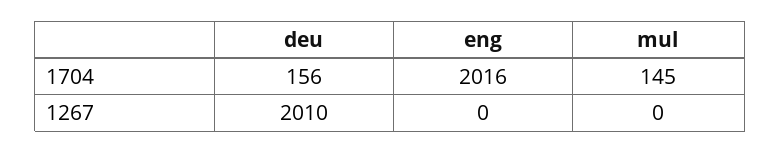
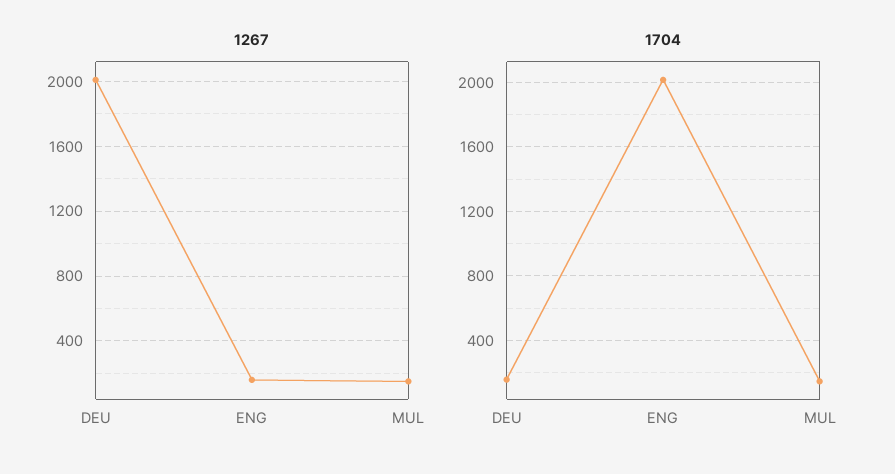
  {
    "1704": {
      "deu": 156,
      "eng": 2016,
      "mul": 145
    },
    "1267": {
      "deu": 2010,
-     "eng": 0,
+     "eng": 150,
-     "mul": 0
+     "mul": 150
    }
  }

